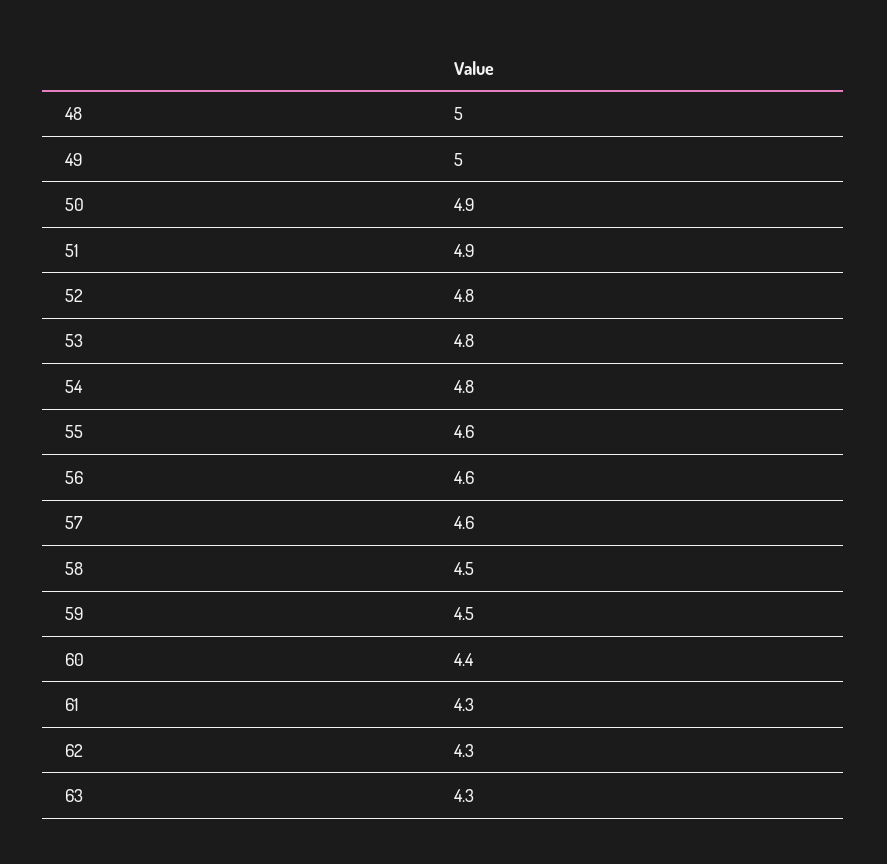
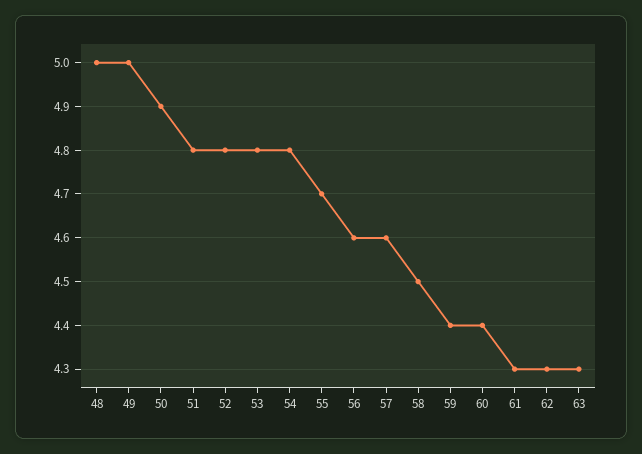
  {
    "48": 5,
    "49": 5,
    "50": 4.9,
-   "51": 4.9,
+   "51": 4.8,
    "52": 4.8,
    "53": 4.8,
    "54": 4.8,
-   "55": 4.6,
+   "55": 4.7,
    "56": 4.6,
    "57": 4.6,
    "58": 4.5,
-   "59": 4.5,
+   "59": 4.4,
    "60": 4.4,
    "61": 4.3,
    "62": 4.3,
    "63": 4.3
  }

